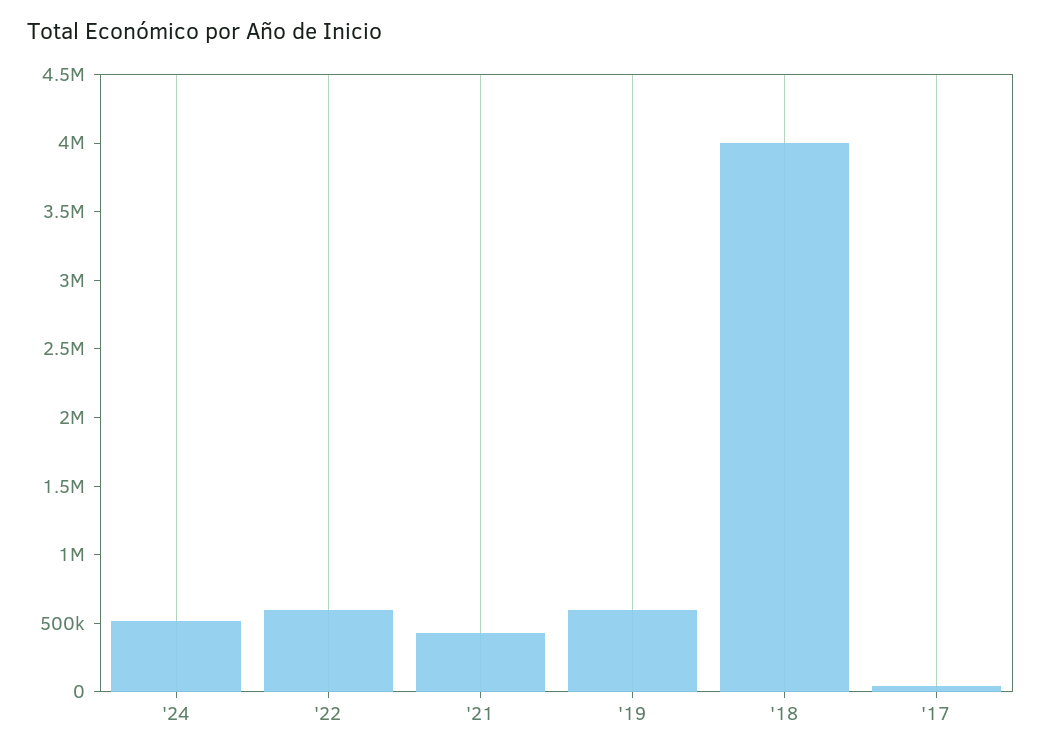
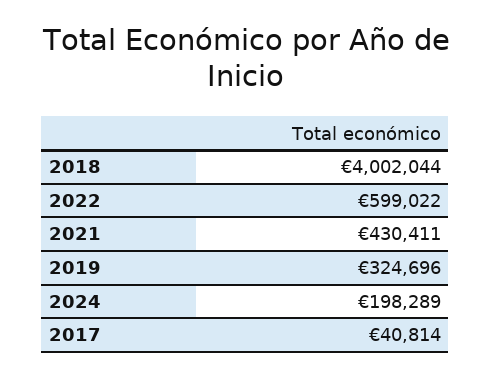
  {
-   "'24": 500000,
+   "'24": 198289,
    "'22": 599022,
    "'21": 430411,
-   "'19": 600000,
+   "'19": 324696,
    "'18": 4002044,
    "'17": 40814
  }

